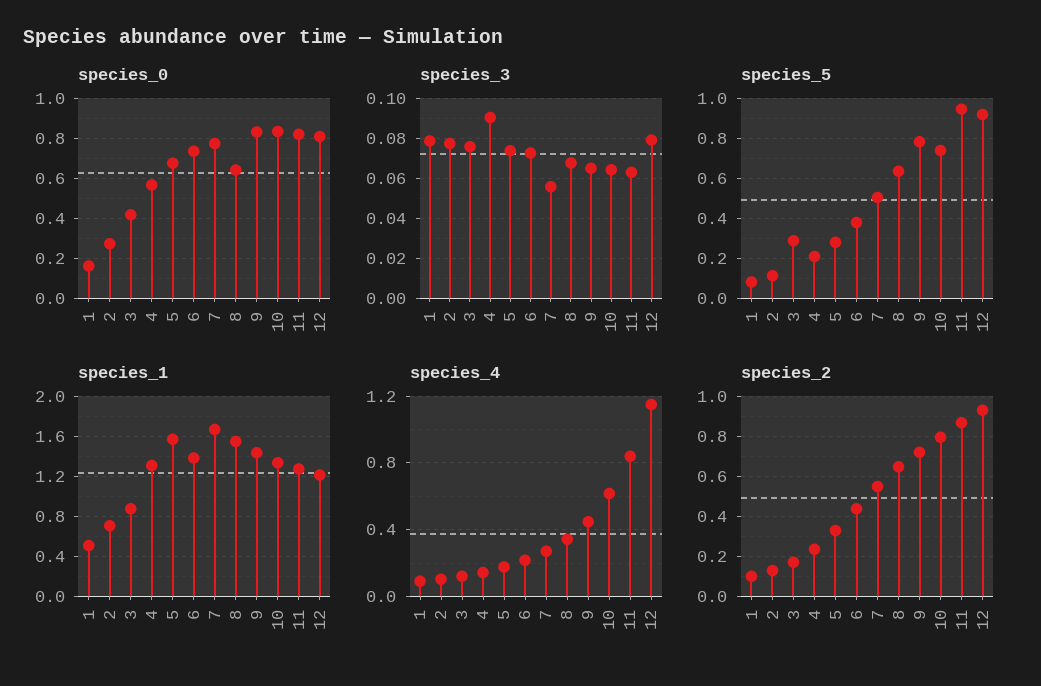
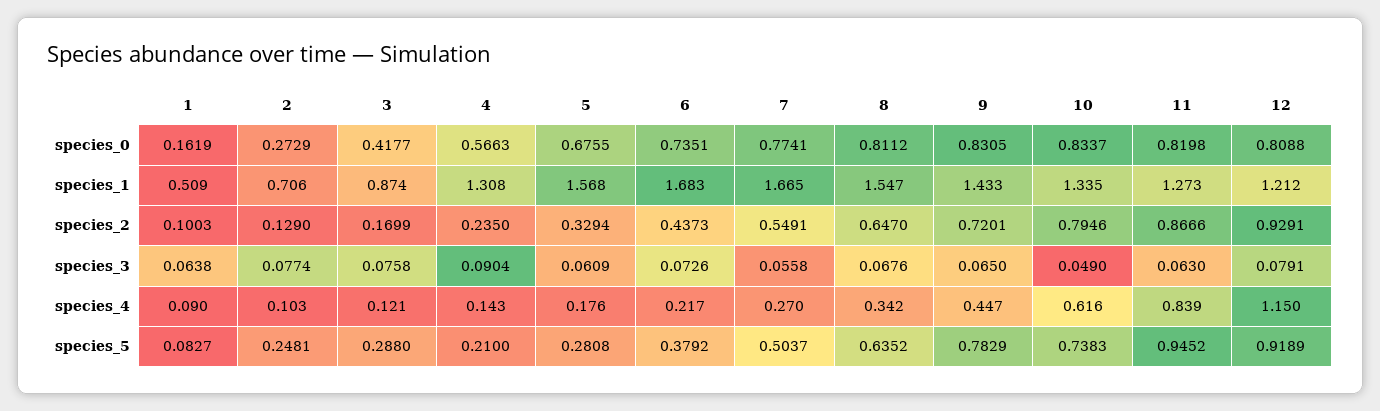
  {
    "species_0": {
      "1": 0.1619,
      "2": 0.2729,
      "3": 0.4177,
      "4": 0.5663,
      "5": 0.6755,
      "6": 0.7351,
      "7": 0.7741,
-     "8": 0.65,
+     "8": 0.8112,
      "9": 0.8305,
      "10": 0.8337,
      "11": 0.8198,
      "12": 0.8088
    },
    "species_3": {
-     "1": 0.08,
+     "1": 0.0638,
      "2": 0.0774,
      "3": 0.0758,
      "4": 0.0904,
-     "5": 0.075,
+     "5": 0.0609,
      "6": 0.0726,
      "7": 0.0558,
      "8": 0.0676,
      "9": 0.065,
-     "10": 0.065,
+     "10": 0.049,
      "11": 0.063,
      "12": 0.0791
    },
    "species_5": {
      "1": 0.0827,
-     "2": 0.1,
+     "2": 0.2481,
      "3": 0.288,
      "4": 0.21,
      "5": 0.2808,
      "6": 0.3792,
      "7": 0.5037,
      "8": 0.6352,
      "9": 0.7829,
      "10": 0.7383,
      "11": 0.9452,
      "12": 0.9189
    },
    "species_1": {
      "1": 0.509,
      "2": 0.706,
      "3": 0.874,
      "4": 1.308,
      "5": 1.568,
-     "6": 1.4,
+     "6": 1.683,
      "7": 1.665,
      "8": 1.547,
      "9": 1.433,
      "10": 1.335,
      "11": 1.273,
      "12": 1.212
    },
    "species_4": {
      "1": 0.09,
      "2": 0.103,
      "3": 0.121,
      "4": 0.143,
      "5": 0.176,
      "6": 0.217,
      "7": 0.27,
      "8": 0.342,
      "9": 0.447,
      "10": 0.616,
      "11": 0.839,
      "12": 1.15
    },
    "species_2": {
      "1": 0.1003,
      "2": 0.129,
      "3": 0.1699,
      "4": 0.235,
      "5": 0.3294,
      "6": 0.4373,
      "7": 0.5491,
      "8": 0.647,
      "9": 0.7201,
      "10": 0.7946,
      "11": 0.8666,
      "12": 0.9291
    }
  }

